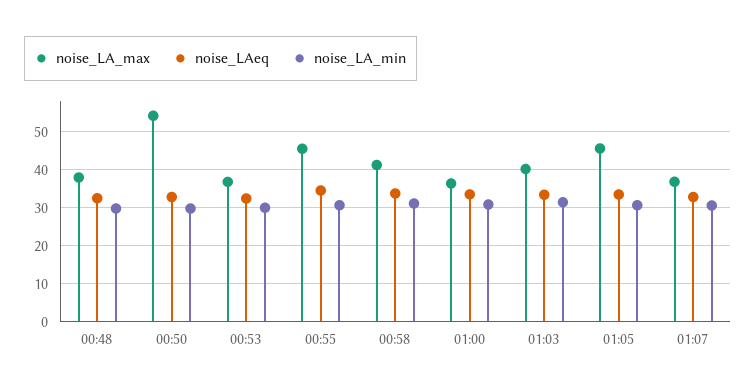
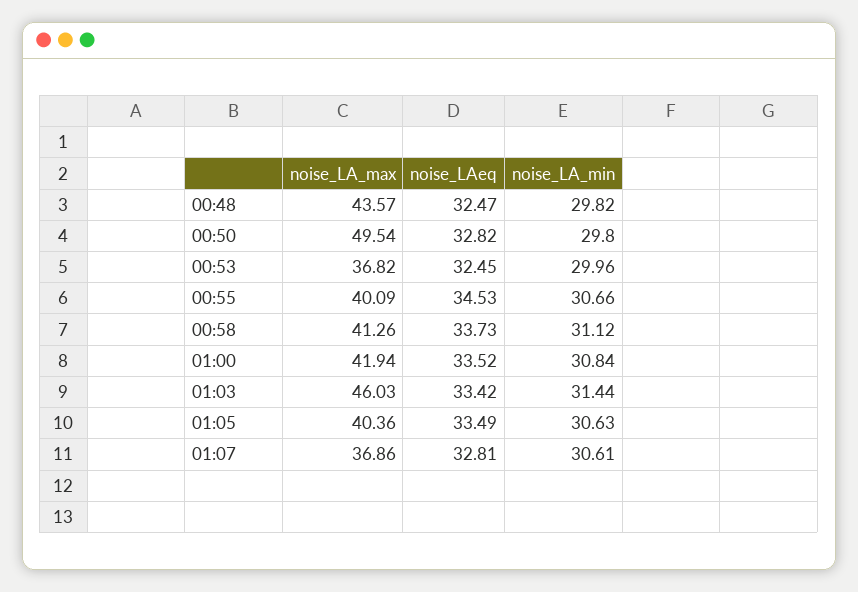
  {
    "noise_LA_max": {
-     "00:48": 38,
+     "00:48": 43.57,
-     "00:50": 54,
+     "00:50": 49.54,
      "00:53": 36.82,
-     "00:55": 46,
+     "00:55": 40.09,
      "00:58": 41.26,
-     "01:00": 36,
+     "01:00": 41.94,
-     "01:03": 40,
+     "01:03": 46.03,
-     "01:05": 46,
+     "01:05": 40.36,
      "01:07": 36.86
    },
    "noise_LAeq": {
      "00:48": 32.47,
      "00:50": 32.82,
      "00:53": 32.45,
      "00:55": 34.53,
      "00:58": 33.73,
      "01:00": 33.52,
      "01:03": 33.42,
      "01:05": 33.49,
      "01:07": 32.81
    },
    "noise_LA_min": {
      "00:48": 29.82,
      "00:50": 29.8,
      "00:53": 29.96,
      "00:55": 30.66,
      "00:58": 31.12,
      "01:00": 30.84,
      "01:03": 31.44,
      "01:05": 30.63,
      "01:07": 30.61
    }
  }

